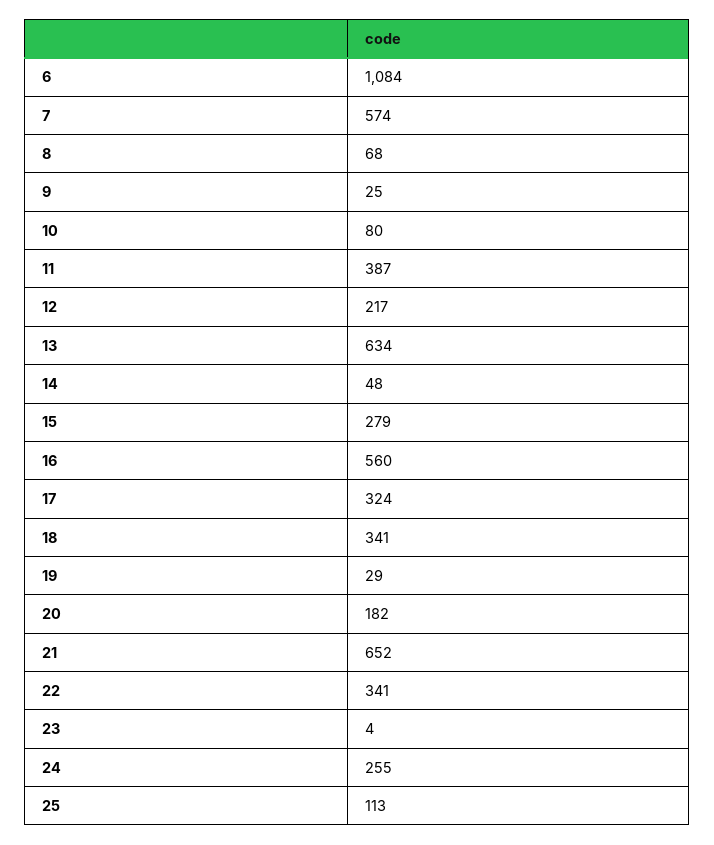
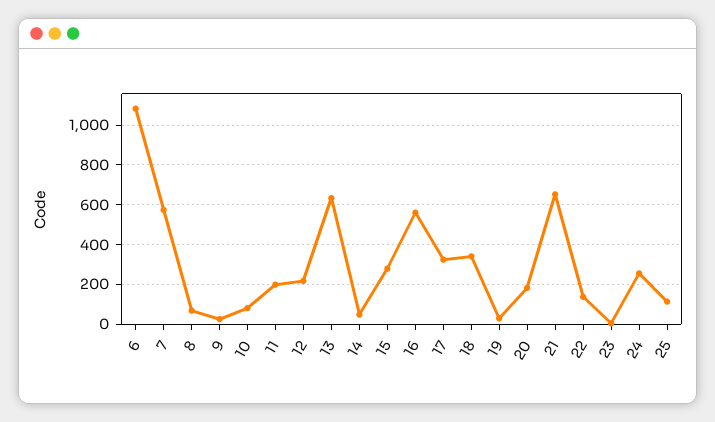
  {
    "6": 1084,
    "7": 574,
    "8": 68,
    "9": 25,
    "10": 80,
-   "11": 387,
+   "11": 200,
    "12": 217,
    "13": 634,
    "14": 48,
    "15": 279,
    "16": 560,
    "17": 324,
    "18": 341,
    "19": 29,
    "20": 182,
    "21": 652,
-   "22": 341,
+   "22": 150,
    "23": 4,
    "24": 255,
    "25": 113
  }

